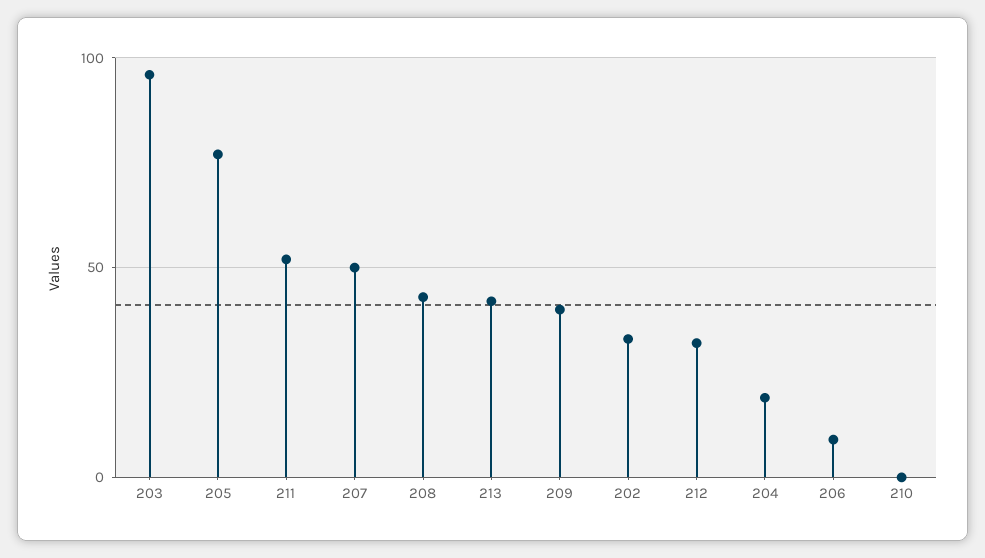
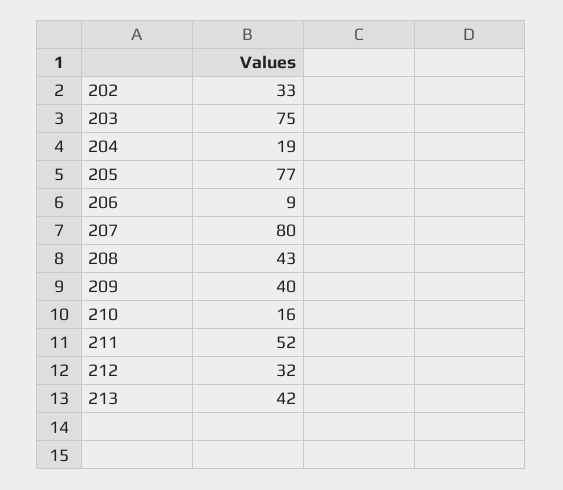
  {
-   "203": 95,
+   "203": 75,
    "205": 77,
    "211": 52,
-   "207": 50,
+   "207": 80,
    "208": 43,
    "213": 42,
    "209": 40,
    "202": 33,
    "212": 32,
    "204": 19,
    "206": 9,
-   "210": 0
+   "210": 16
  }

